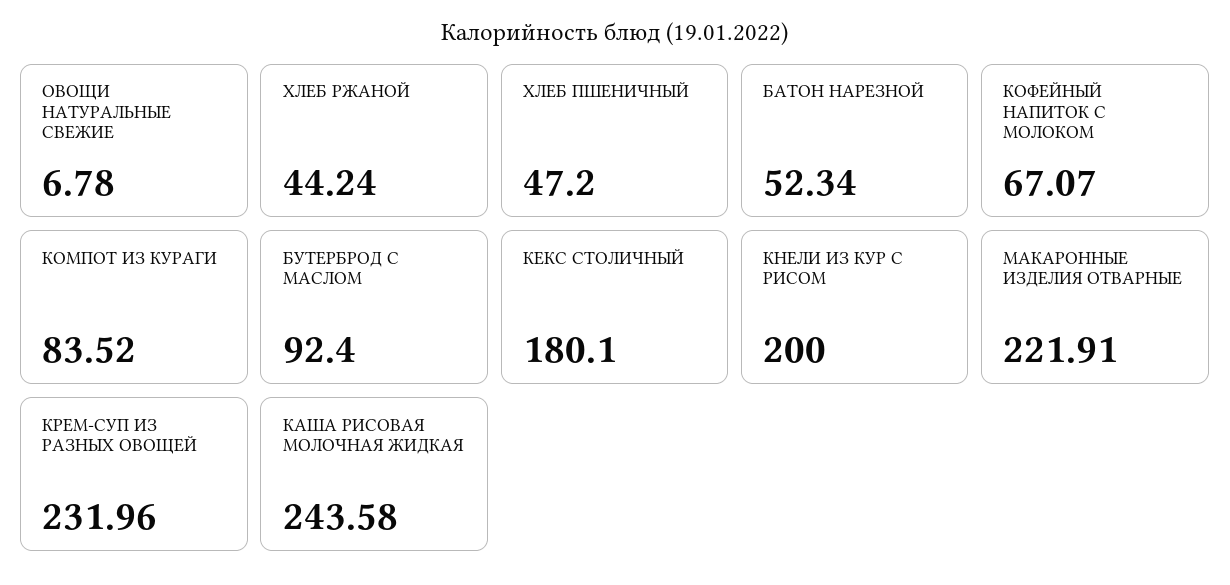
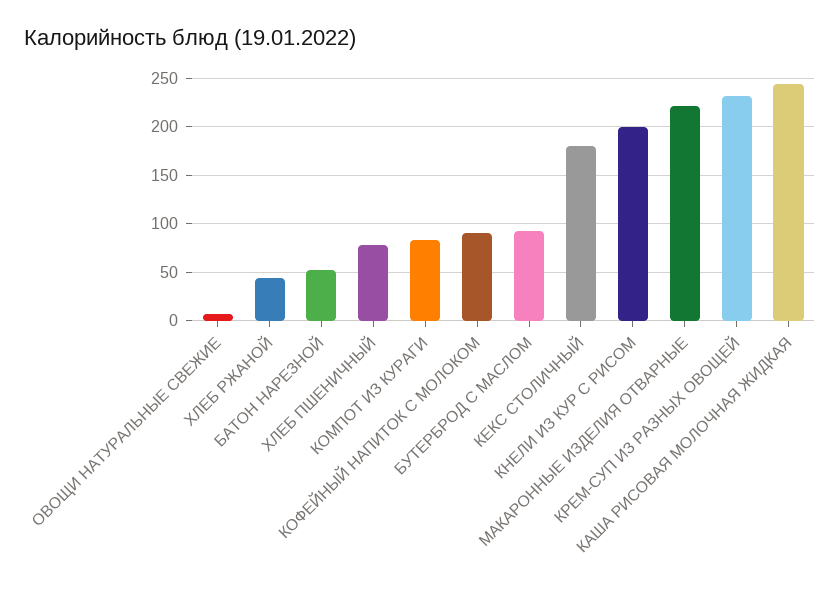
  {
    "ОВОЩИ НАТУРАЛЬНЫЕ СВЕЖИЕ": 6.78,
    "ХЛЕБ РЖАНОЙ": 44.24,
-   "ХЛЕБ ПШЕНИЧНЫЙ": 47.2,
+   "ХЛЕБ ПШЕНИЧНЫЙ": 80,
    "БАТОН НАРЕЗНОЙ": 52.34,
-   "КОФЕЙНЫЙ НАПИТОК С МОЛОКОМ": 67.07,
+   "КОФЕЙНЫЙ НАПИТОК С МОЛОКОМ": 90,
    "КОМПОТ ИЗ КУРАГИ": 83.52,
    "БУТЕРБРОД С МАСЛОМ": 92.4,
    "КЕКС СТОЛИЧНЫЙ": 180.1,
    "КНЕЛИ ИЗ КУР С РИСОМ": 200,
    "МАКАРОННЫЕ ИЗДЕЛИЯ ОТВАРНЫЕ": 221.91,
    "КРЕМ-СУП ИЗ РАЗНЫХ ОВОЩЕЙ": 231.96,
    "КАША РИСОВАЯ МОЛОЧНАЯ ЖИДКАЯ": 243.58
  }

